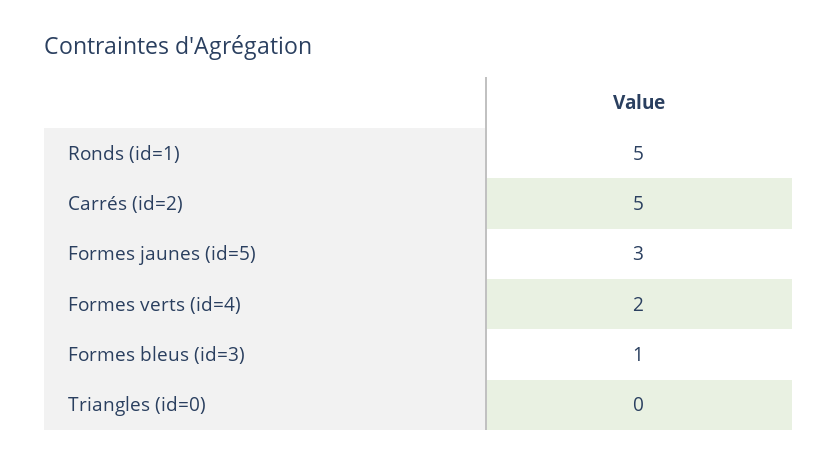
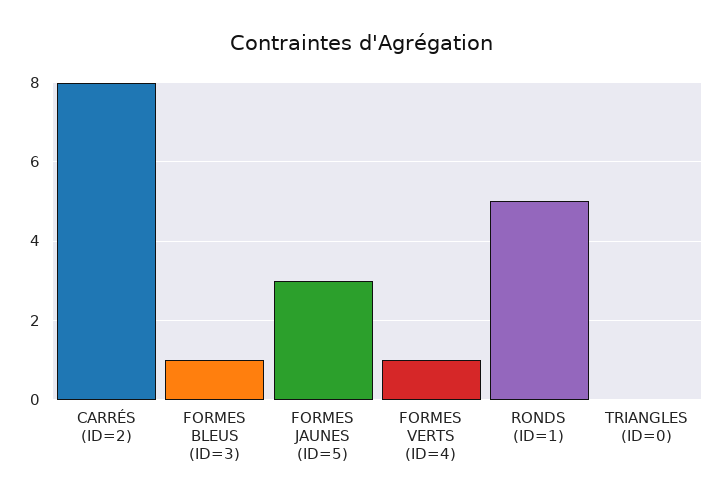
  {
    "Ronds (id=1)": 5,
-   "Carrés (id=2)": 5,
+   "Carrés (id=2)": 8,
    "Formes jaunes (id=5)": 3,
-   "Formes verts (id=4)": 2,
+   "Formes verts (id=4)": 1,
    "Formes bleus (id=3)": 1,
    "Triangles (id=0)": 0
  }

